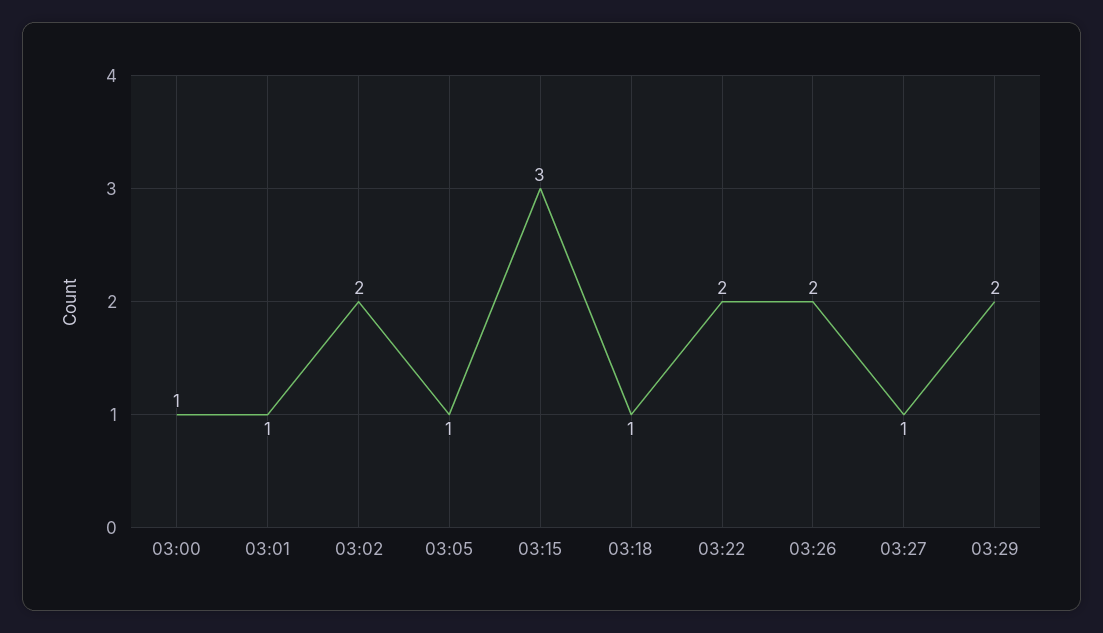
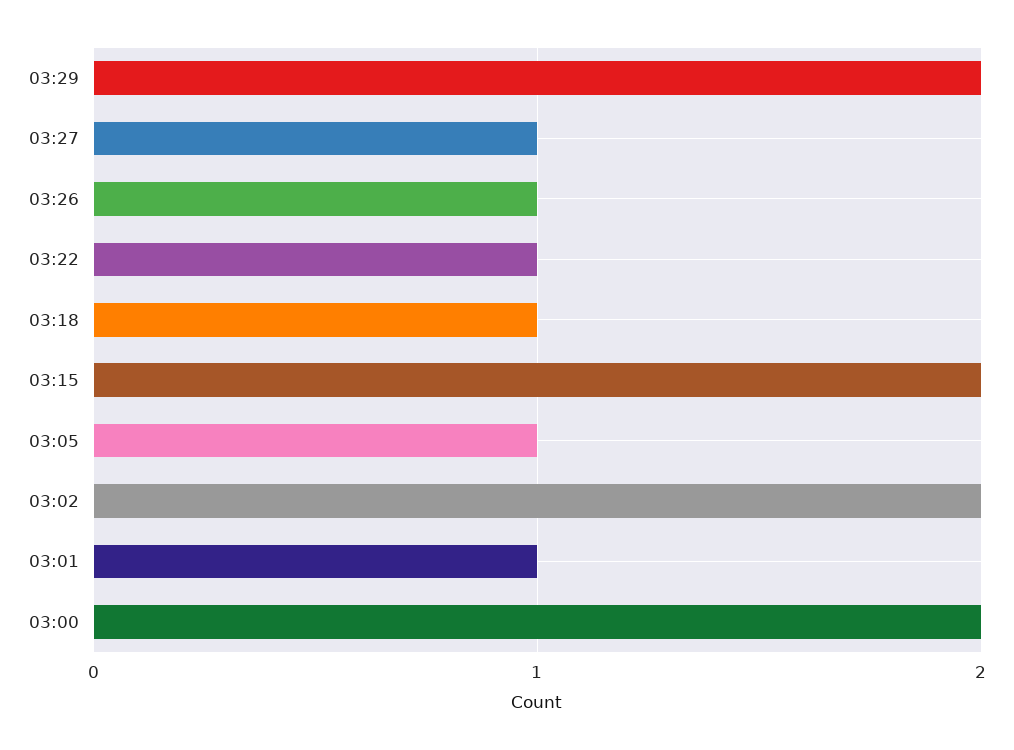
  {
-   "03:00": 1,
+   "03:00": 2,
    "03:01": 1,
    "03:02": 2,
    "03:05": 1,
-   "03:15": 3,
+   "03:15": 2,
    "03:18": 1,
-   "03:22": 2,
+   "03:22": 1,
-   "03:26": 2,
+   "03:26": 1,
    "03:27": 1,
    "03:29": 2
  }

